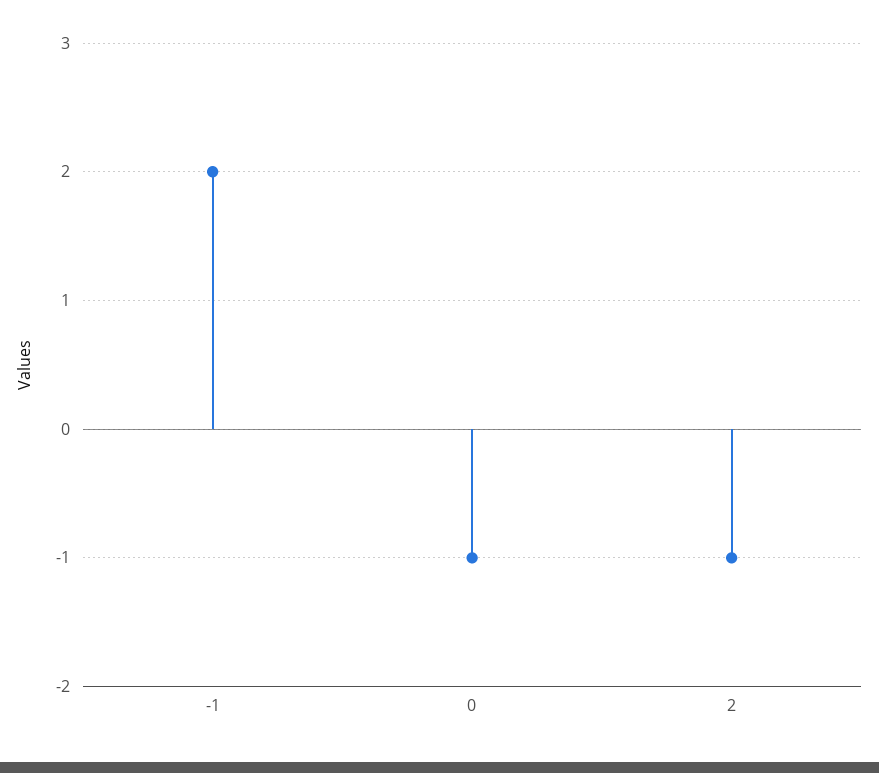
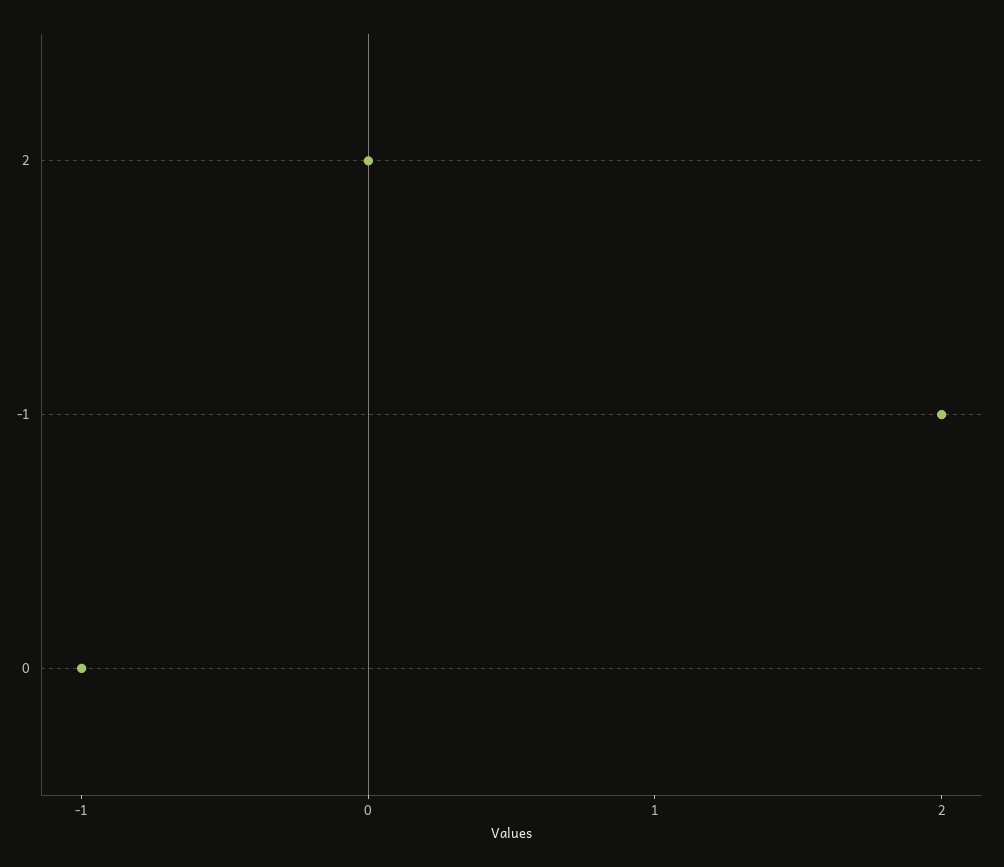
  {
    "-1": 2,
    "0": -1,
-   "2": -1
+   "2": 0
  }

